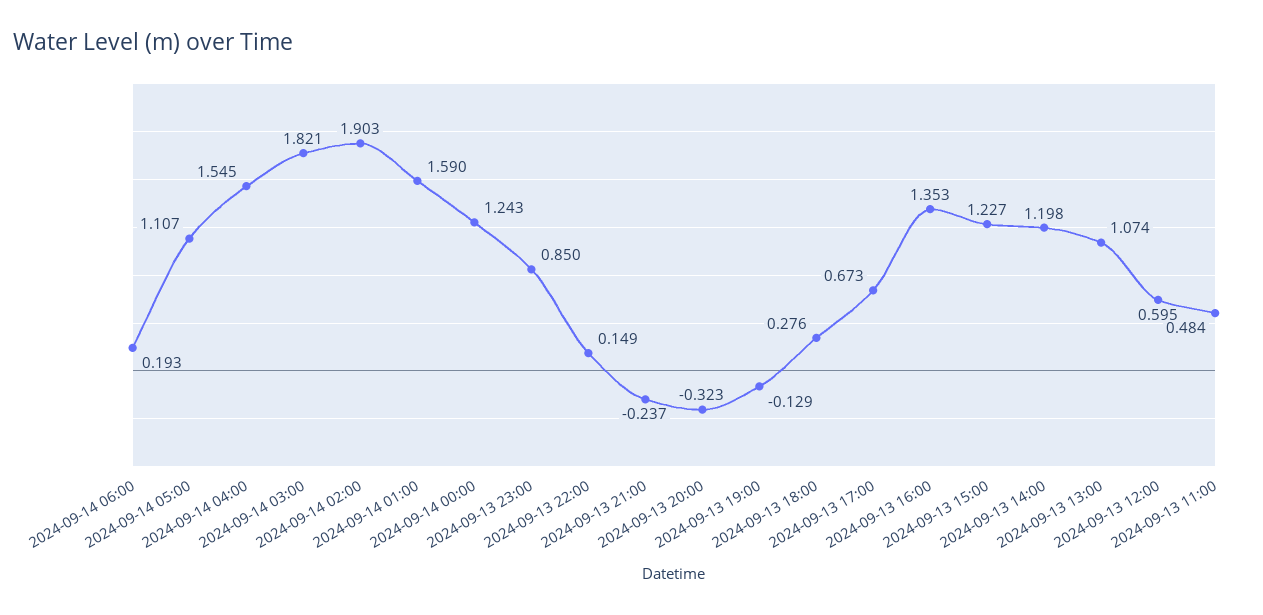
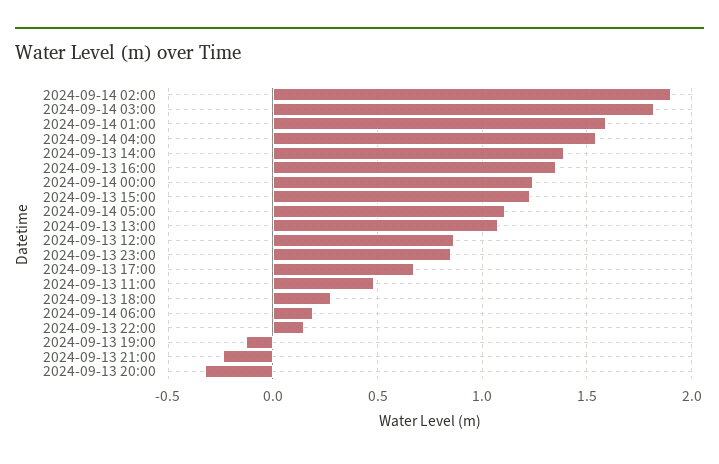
  {
    "2024-09-14 06:00": 0.193,
    "2024-09-14 05:00": 1.107,
    "2024-09-14 04:00": 1.545,
    "2024-09-14 03:00": 1.821,
    "2024-09-14 02:00": 1.903,
    "2024-09-14 01:00": 1.59,
    "2024-09-14 00:00": 1.243,
    "2024-09-13 23:00": 0.85,
    "2024-09-13 22:00": 0.149,
    "2024-09-13 21:00": -0.237,
    "2024-09-13 20:00": -0.323,
    "2024-09-13 19:00": -0.129,
    "2024-09-13 18:00": 0.276,
    "2024-09-13 17:00": 0.673,
    "2024-09-13 16:00": 1.353,
    "2024-09-13 15:00": 1.227,
-   "2024-09-13 14:00": 1.198,
+   "2024-09-13 14:00": 1.4,
    "2024-09-13 13:00": 1.074,
-   "2024-09-13 12:00": 0.595,
+   "2024-09-13 12:00": 0.85,
    "2024-09-13 11:00": 0.484
  }

